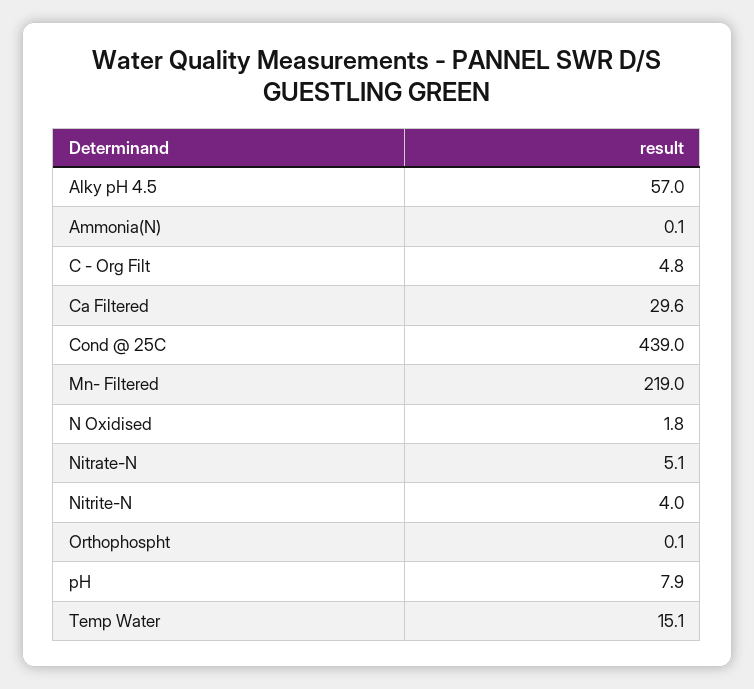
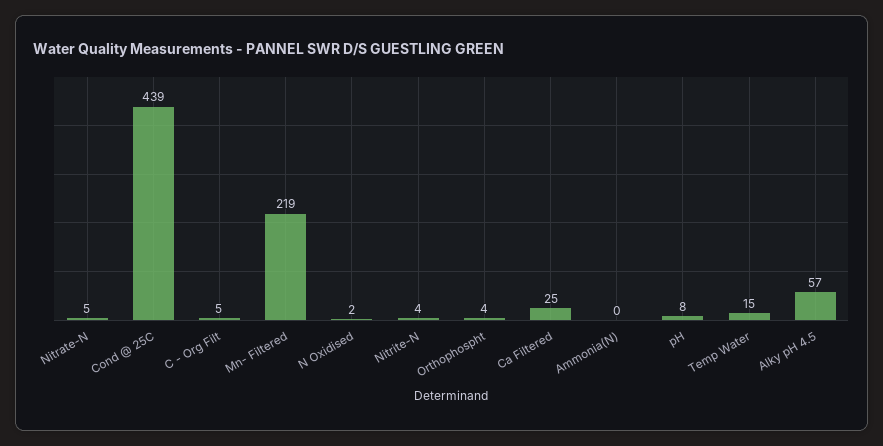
  {
    "Alky pH 4.5": 57,
    "Ammonia(N)": 0.1,
    "C - Org Filt": 4.8,
-   "Ca Filtered": 29.6,
+   "Ca Filtered": 25,
    "Cond @ 25C": 439,
    "Mn- Filtered": 219,
    "N Oxidised": 1.8,
    "Nitrate-N": 5.1,
    "Nitrite-N": 4,
-   "Orthophospht": 0.1,
+   "Orthophospht": 4,
    "pH": 7.9,
    "Temp Water": 15.1
  }

